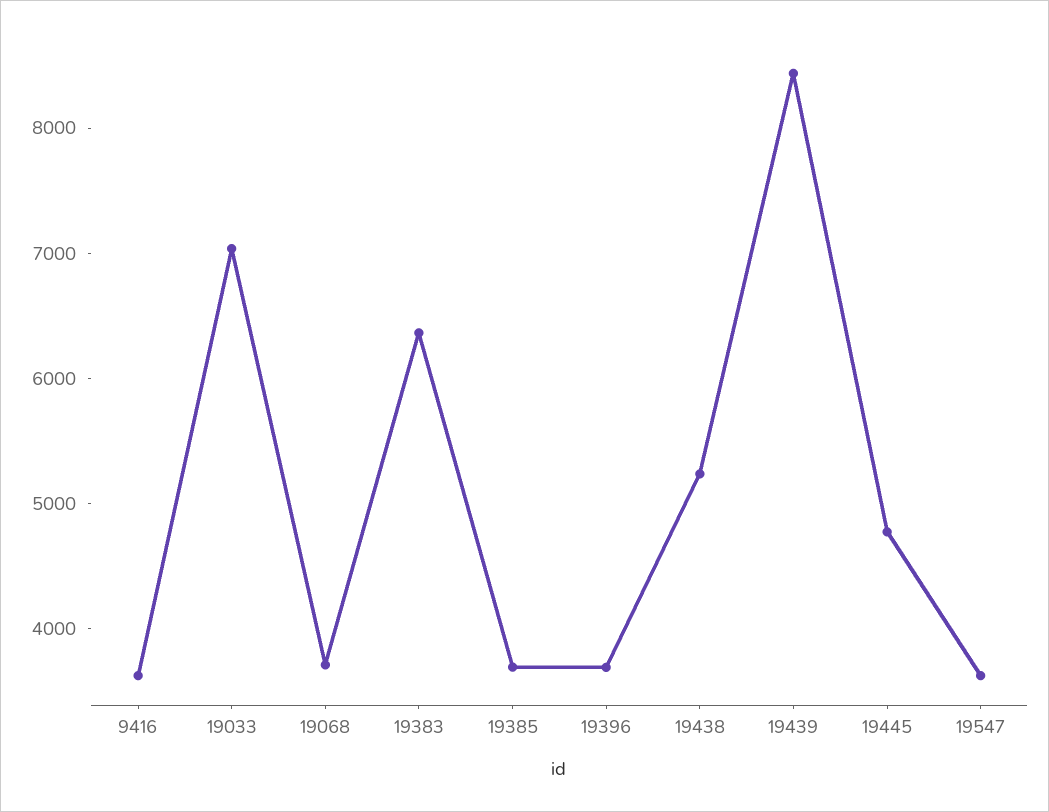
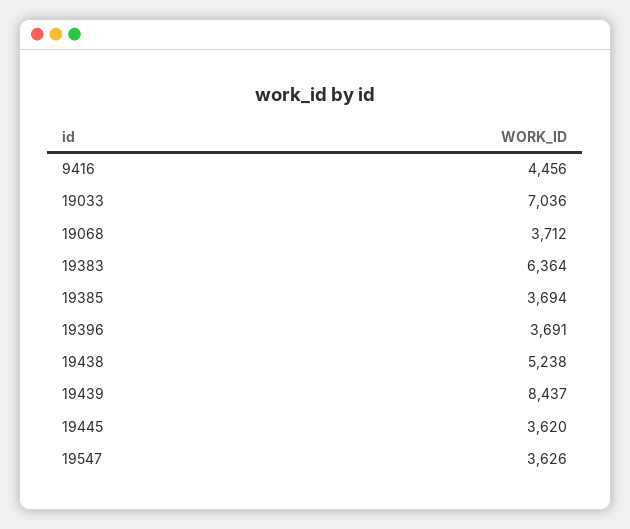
  {
-   "9416": 3600,
+   "9416": 4456,
    "19033": 7036,
    "19068": 3712,
    "19383": 6364,
    "19385": 3694,
    "19396": 3691,
    "19438": 5238,
    "19439": 8437,
-   "19445": 4800,
+   "19445": 3620,
    "19547": 3626
  }

